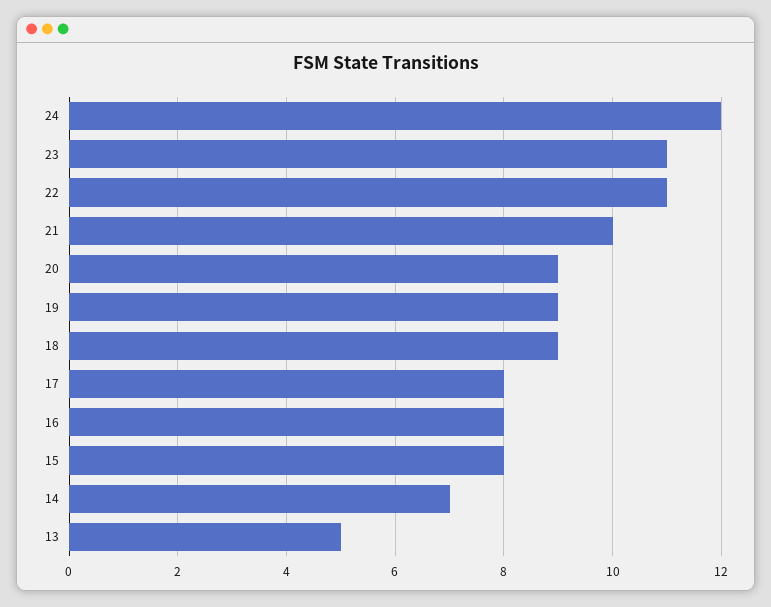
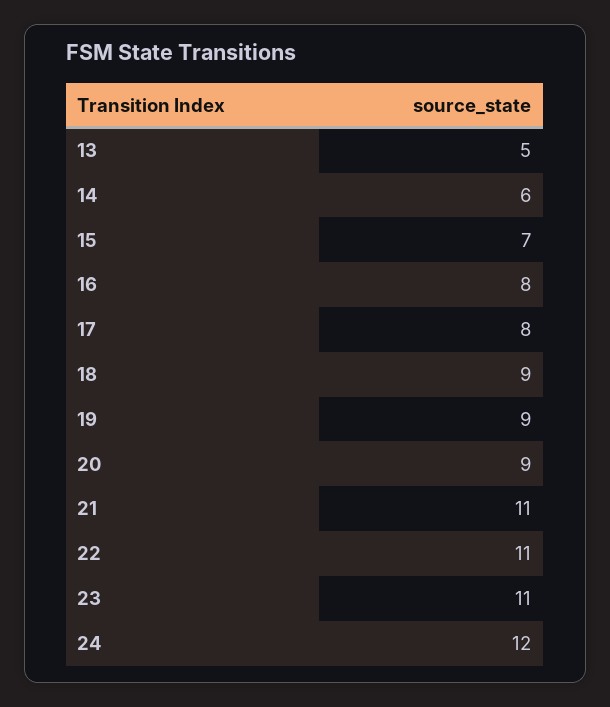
  {
    "24": 12,
    "23": 11,
    "22": 11,
-   "21": 10,
+   "21": 11,
    "20": 9,
    "19": 9,
    "18": 9,
    "17": 8,
    "16": 8,
-   "15": 8,
+   "15": 7,
-   "14": 7,
+   "14": 6,
    "13": 5
  }

